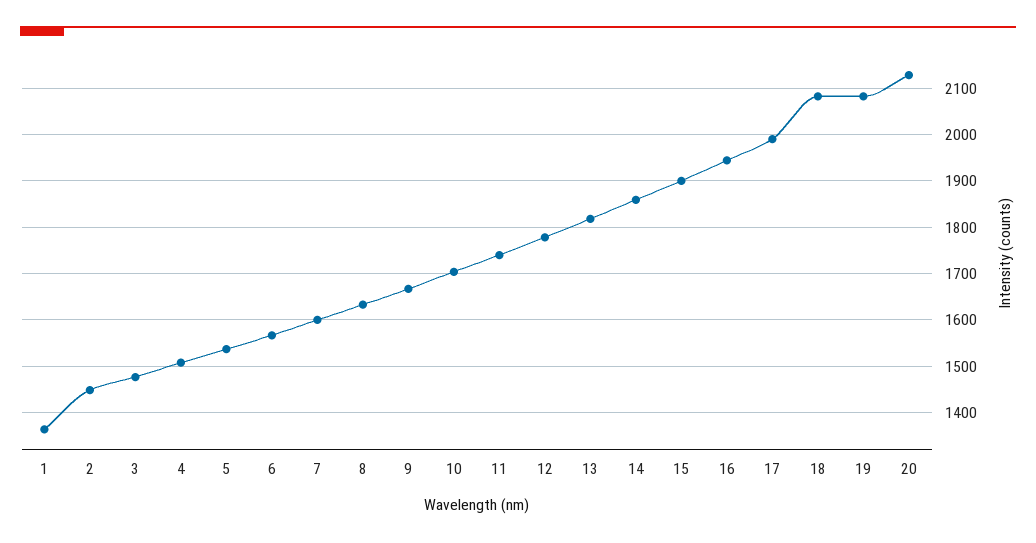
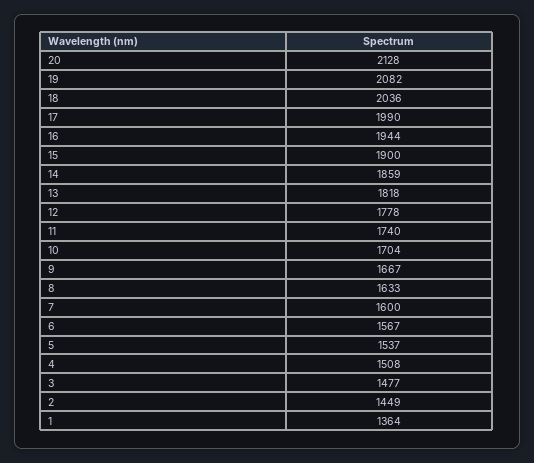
  {
    "1": 1364,
    "2": 1449,
    "3": 1477,
    "4": 1508,
    "5": 1537,
    "6": 1567,
    "7": 1600,
    "8": 1633,
    "9": 1667,
    "10": 1704,
    "11": 1740,
    "12": 1778,
    "13": 1818,
    "14": 1859,
    "15": 1900,
    "16": 1944,
    "17": 1990,
-   "18": 2080,
+   "18": 2036,
    "19": 2082,
    "20": 2128
  }

